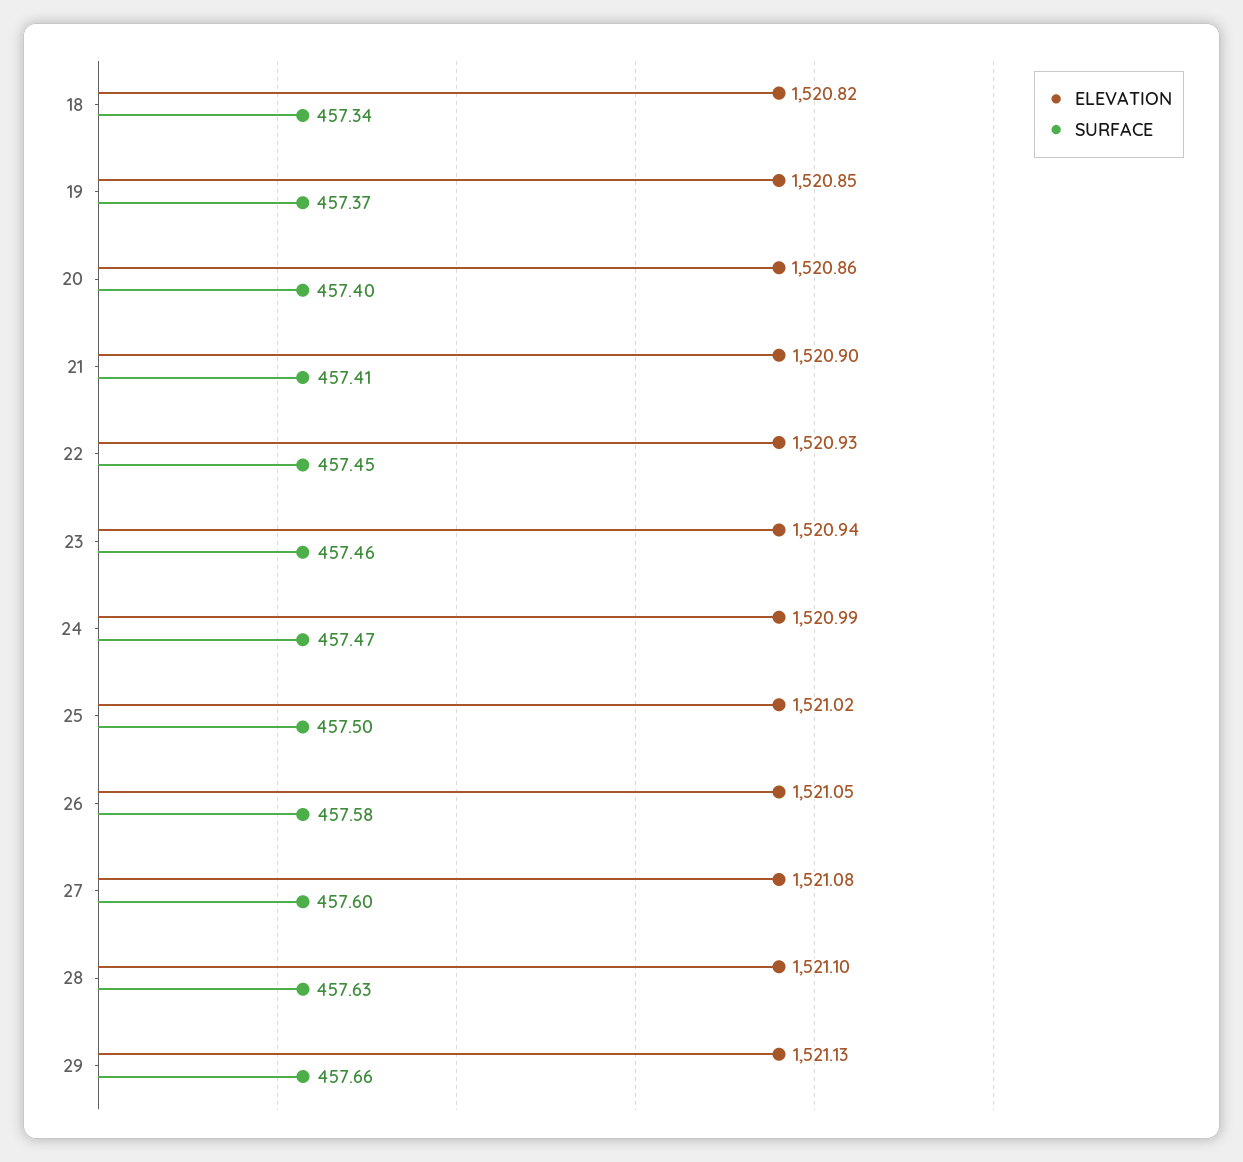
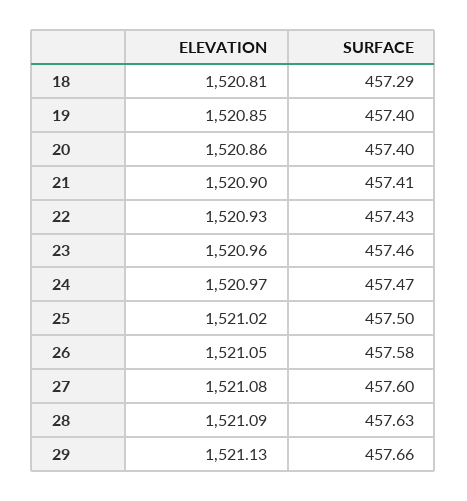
  {
    "ELEVATION": {
-     "18": 1520.82,
+     "18": 1520.81,
      "19": 1520.85,
      "20": 1520.86,
      "21": 1520.9,
      "22": 1520.93,
-     "23": 1520.94,
+     "23": 1520.96,
-     "24": 1520.99,
+     "24": 1520.97,
      "25": 1521.02,
      "26": 1521.05,
      "27": 1521.08,
-     "28": 1521.1,
+     "28": 1521.09,
      "29": 1521.13
    },
    "SURFACE": {
-     "18": 457.34,
+     "18": 457.29,
-     "19": 457.37,
+     "19": 457.4,
      "20": 457.4,
      "21": 457.41,
-     "22": 457.45,
+     "22": 457.43,
      "23": 457.46,
      "24": 457.47,
      "25": 457.5,
      "26": 457.58,
      "27": 457.6,
      "28": 457.63,
      "29": 457.66
    }
  }

